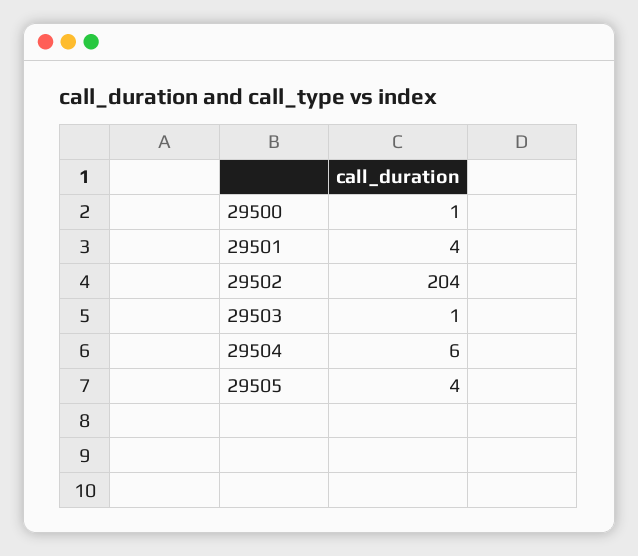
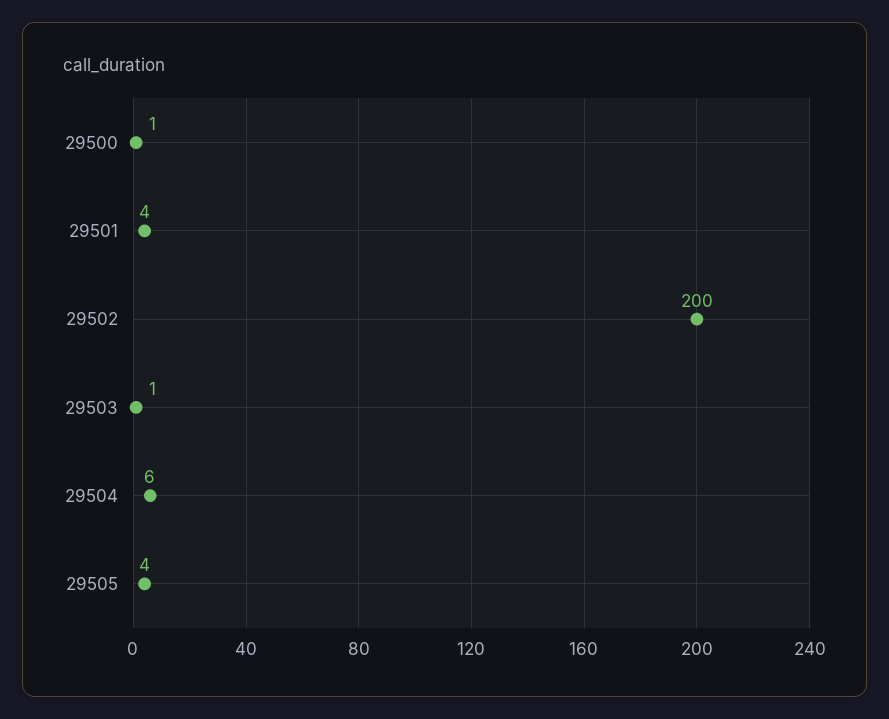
  {
    "29500": 1,
    "29501": 4,
-   "29502": 204,
+   "29502": 200,
    "29503": 1,
    "29504": 6,
    "29505": 4
  }

